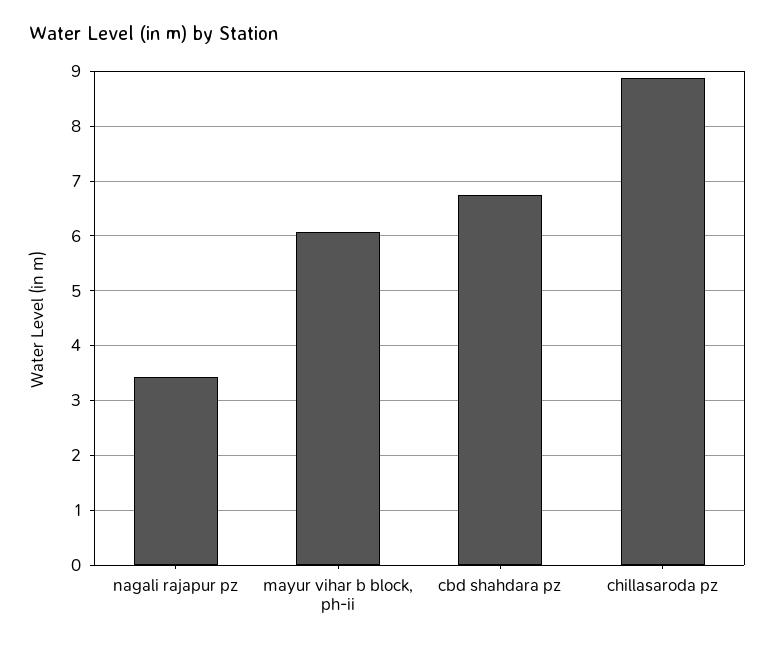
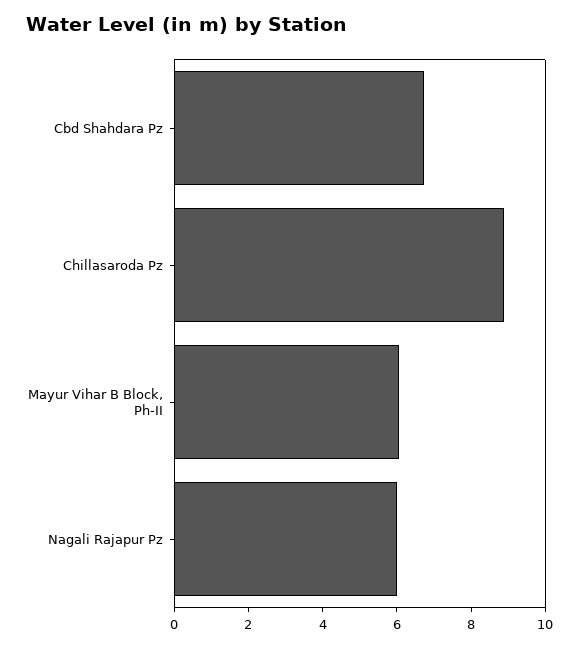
  {
-   "nagali rajapur pz": 3.4,
+   "nagali rajapur pz": 6,
    "mayur vihar b block, ph-ii": 6,
    "cbd shahdara pz": 6.8,
    "chillasaroda pz": 8.8
  }

